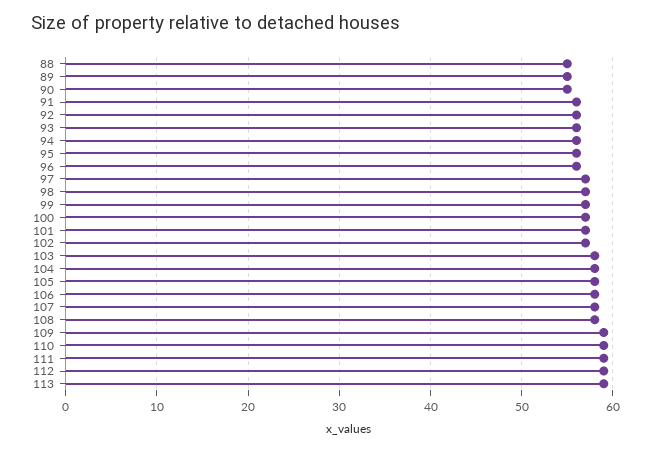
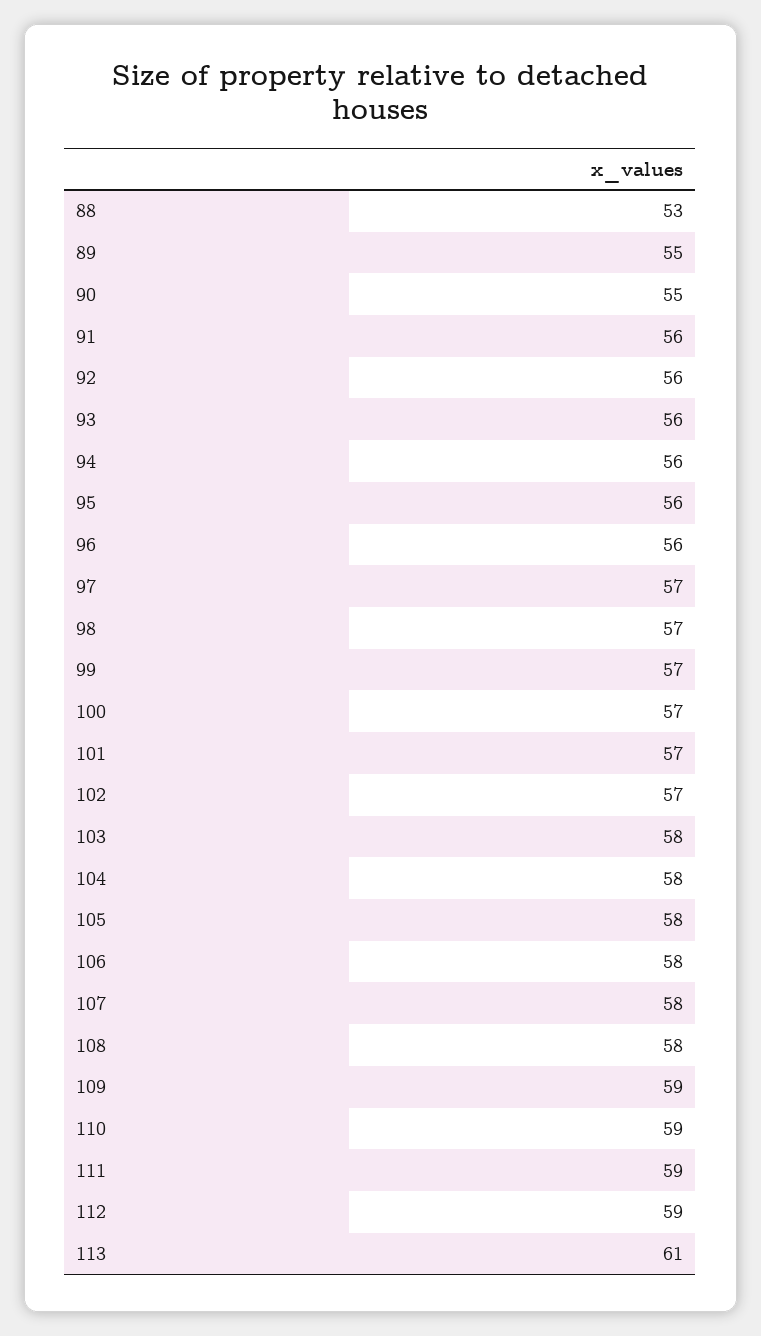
  {
-   "88": 55,
+   "88": 53,
    "89": 55,
    "90": 55,
    "91": 56,
    "92": 56,
    "93": 56,
    "94": 56,
    "95": 56,
    "96": 56,
    "97": 57,
    "98": 57,
    "99": 57,
    "100": 57,
    "101": 57,
    "102": 57,
    "103": 58,
    "104": 58,
    "105": 58,
    "106": 58,
    "107": 58,
    "108": 58,
    "109": 59,
    "110": 59,
    "111": 59,
    "112": 59,
-   "113": 59
+   "113": 61
  }

